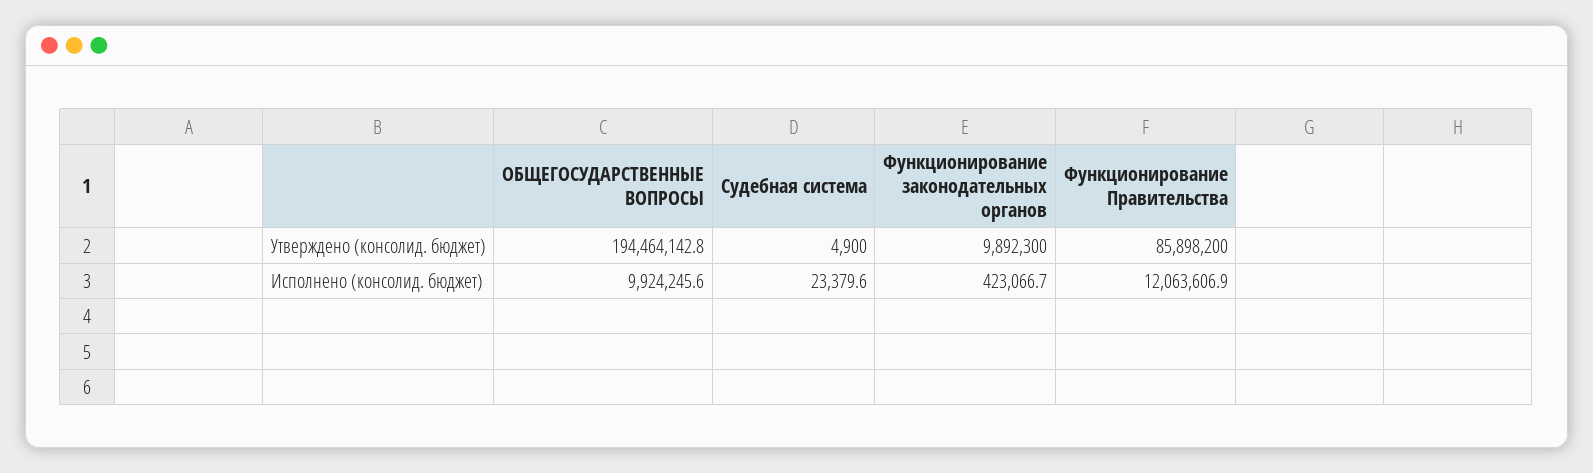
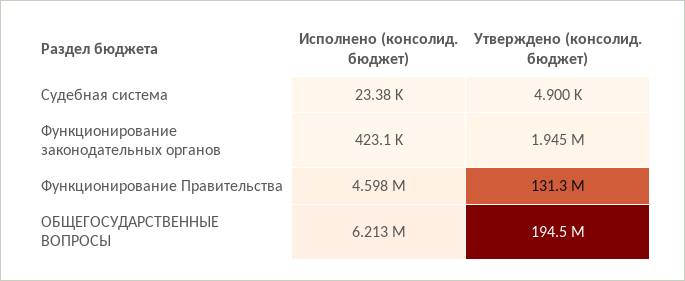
  {
    "ОБЩЕГОСУДАРСТВЕННЫЕ ВОПРОСЫ": {
      "Утверждено (консолид. бюджет)": 194464142.8,
-     "Исполнено (консолид. бюджет)": 9924245.6
+     "Исполнено (консолид. бюджет)": 6213000
    },
    "Судебная система": {
      "Утверждено (консолид. бюджет)": 4900,
      "Исполнено (консолид. бюджет)": 23379.6
    },
    "Функционирование законодательных органов": {
-     "Утверждено (консолид. бюджет)": 9892300,
+     "Утверждено (консолид. бюджет)": 1945000,
      "Исполнено (консолид. бюджет)": 423066.7
    },
    "Функционирование Правительства": {
-     "Утверждено (консолид. бюджет)": 85898200,
+     "Утверждено (консолид. бюджет)": 131300000,
-     "Исполнено (консолид. бюджет)": 12063606.9
+     "Исполнено (консолид. бюджет)": 4598000
    }
  }

